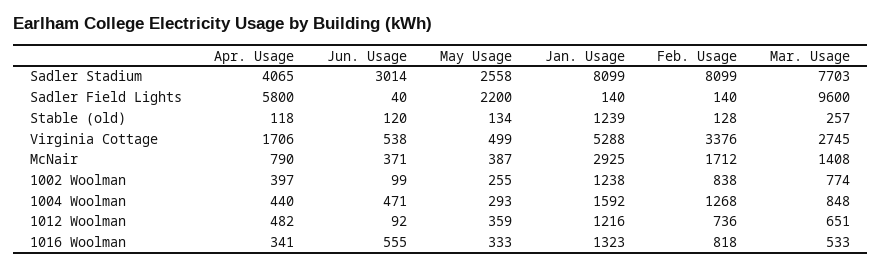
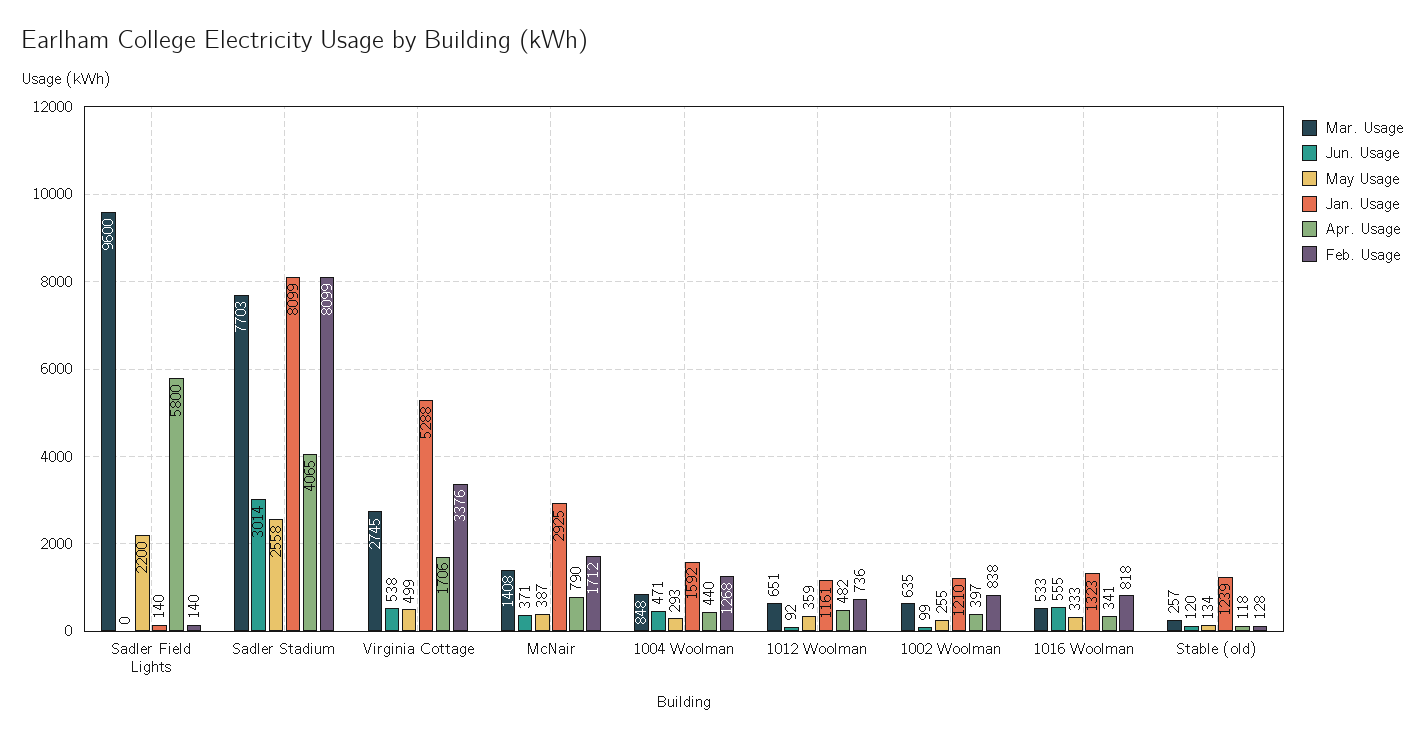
  {
    "Apr. Usage": {
      "Sadler Stadium": 4065,
      "Sadler Field Lights": 5800,
      "Stable (old)": 118,
      "Virginia Cottage": 1706,
      "McNair": 790,
      "1002 Woolman": 397,
      "1004 Woolman": 440,
      "1012 Woolman": 482,
      "1016 Woolman": 341
    },
    "Jun. Usage": {
      "Sadler Stadium": 3014,
-     "Sadler Field Lights": 40,
+     "Sadler Field Lights": 0,
      "Stable (old)": 120,
      "Virginia Cottage": 538,
      "McNair": 371,
      "1002 Woolman": 99,
      "1004 Woolman": 471,
      "1012 Woolman": 92,
      "1016 Woolman": 555
    },
    "May Usage": {
      "Sadler Stadium": 2558,
      "Sadler Field Lights": 2200,
      "Stable (old)": 134,
      "Virginia Cottage": 499,
      "McNair": 387,
      "1002 Woolman": 255,
      "1004 Woolman": 293,
      "1012 Woolman": 359,
      "1016 Woolman": 333
    },
    "Jan. Usage": {
      "Sadler Stadium": 8099,
      "Sadler Field Lights": 140,
      "Stable (old)": 1239,
      "Virginia Cottage": 5288,
      "McNair": 2925,
-     "1002 Woolman": 1238,
+     "1002 Woolman": 1210,
      "1004 Woolman": 1592,
-     "1012 Woolman": 1216,
+     "1012 Woolman": 1161,
      "1016 Woolman": 1323
    },
    "Feb. Usage": {
      "Sadler Stadium": 8099,
      "Sadler Field Lights": 140,
      "Stable (old)": 128,
      "Virginia Cottage": 3376,
      "McNair": 1712,
      "1002 Woolman": 838,
      "1004 Woolman": 1268,
      "1012 Woolman": 736,
      "1016 Woolman": 818
    },
    "Mar. Usage": {
      "Sadler Stadium": 7703,
      "Sadler Field Lights": 9600,
      "Stable (old)": 257,
      "Virginia Cottage": 2745,
      "McNair": 1408,
-     "1002 Woolman": 774,
+     "1002 Woolman": 635,
      "1004 Woolman": 848,
      "1012 Woolman": 651,
      "1016 Woolman": 533
    }
  }

